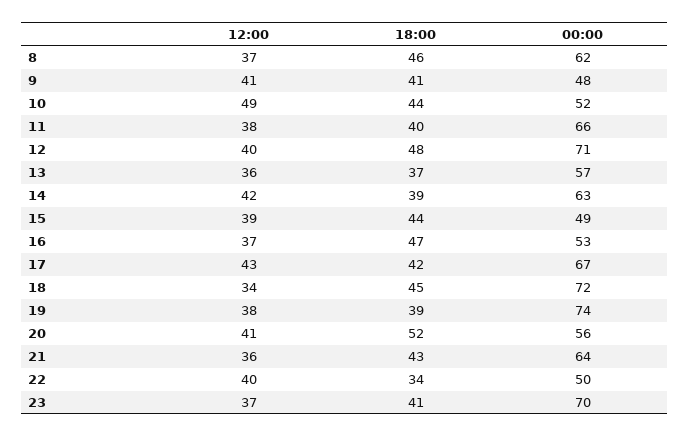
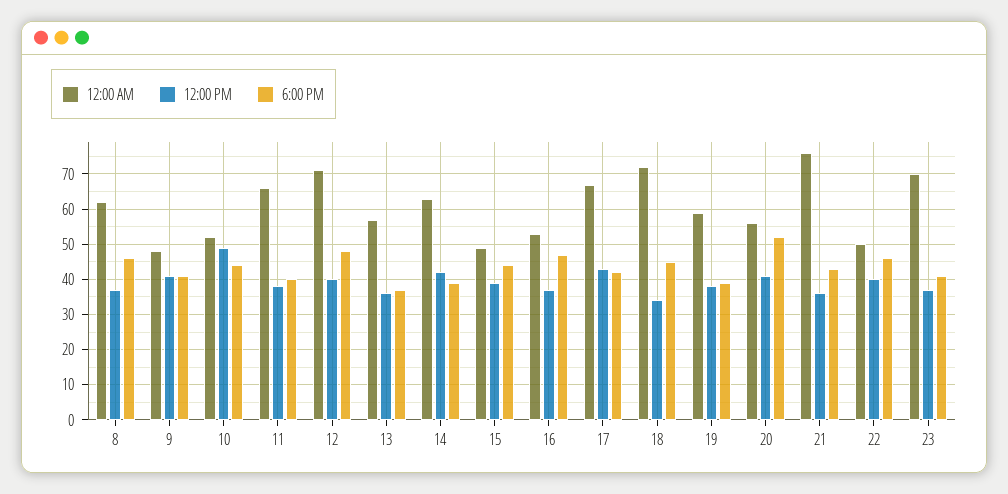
  {
    "12:00": {
      "8": 37,
      "9": 41,
      "10": 49,
      "11": 38,
      "12": 40,
      "13": 36,
      "14": 42,
      "15": 39,
      "16": 37,
      "17": 43,
      "18": 34,
      "19": 38,
      "20": 41,
      "21": 36,
      "22": 40,
      "23": 37
    },
    "18:00": {
      "8": 46,
      "9": 41,
      "10": 44,
      "11": 40,
      "12": 48,
      "13": 37,
      "14": 39,
      "15": 44,
      "16": 47,
      "17": 42,
      "18": 45,
      "19": 39,
      "20": 52,
      "21": 43,
-     "22": 34,
+     "22": 45,
      "23": 41
    },
    "00:00": {
      "8": 62,
      "9": 48,
      "10": 52,
      "11": 66,
      "12": 71,
      "13": 57,
      "14": 63,
      "15": 49,
      "16": 53,
      "17": 67,
      "18": 72,
-     "19": 74,
+     "19": 60,
      "20": 56,
-     "21": 64,
+     "21": 75,
      "22": 50,
      "23": 70
    }
  }

